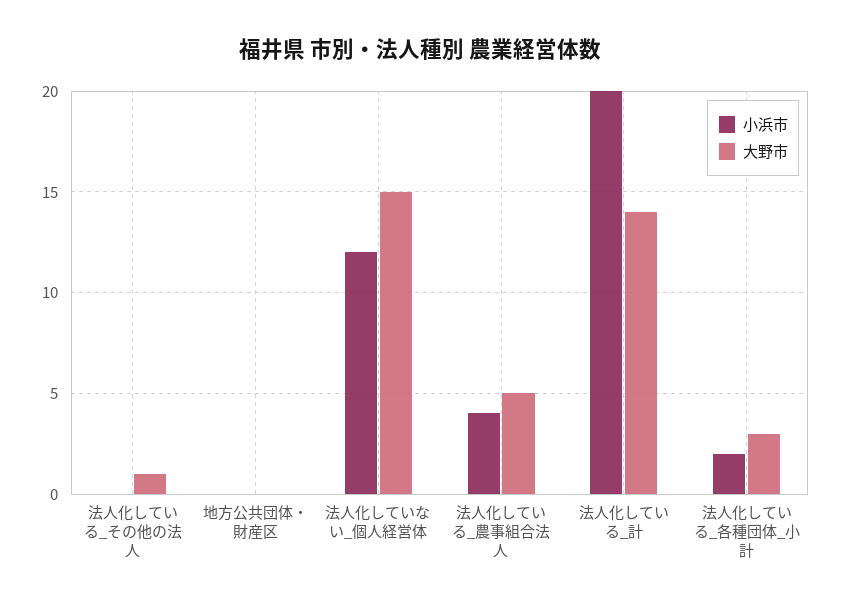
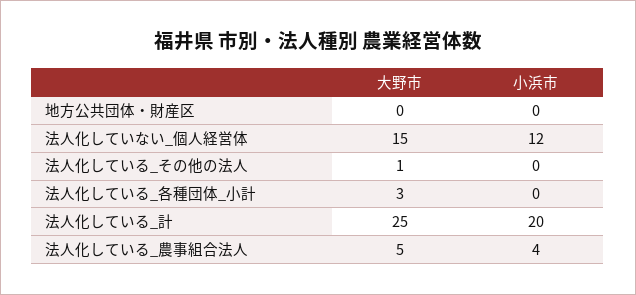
  {
    "小浜市": {
      "法人化している_その他の法人": 0,
      "地方公共団体・財産区": 0,
      "法人化していない_個人経営体": 12,
      "法人化している_農事組合法人": 4,
      "法人化している_計": 20,
-     "法人化している_各種団体_小計": 2
+     "法人化している_各種団体_小計": 0
    },
    "大野市": {
      "法人化している_その他の法人": 1,
      "地方公共団体・財産区": 0,
      "法人化していない_個人経営体": 15,
      "法人化している_農事組合法人": 5,
-     "法人化している_計": 14,
+     "法人化している_計": 25,
      "法人化している_各種団体_小計": 3
    }
  }

